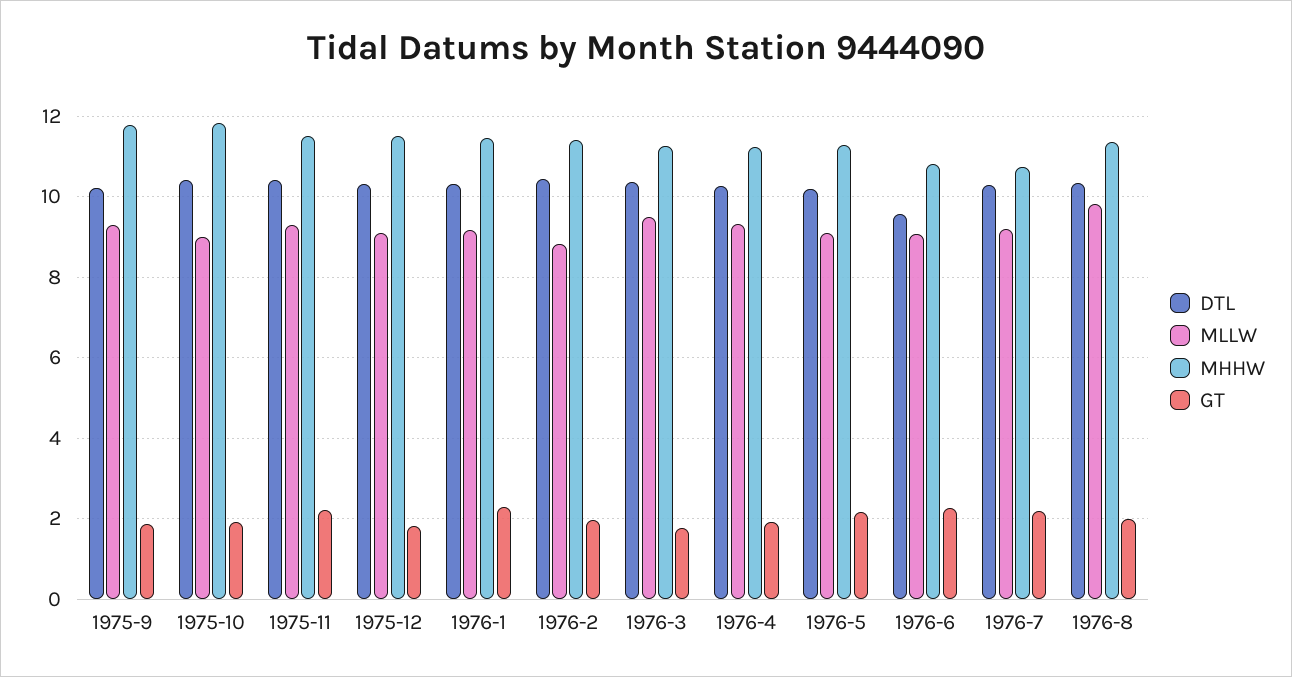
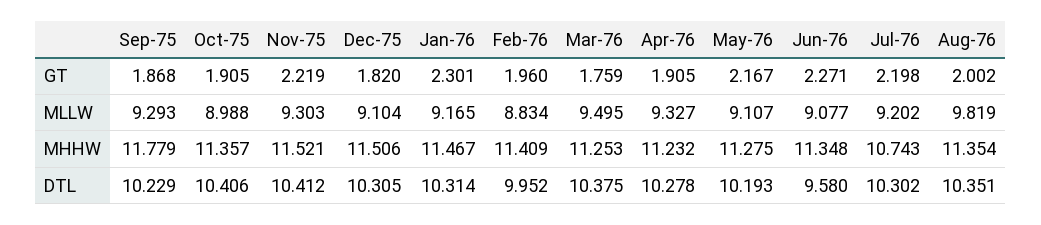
  {
    "DTL": {
      "1975-9": 10.229,
      "1975-10": 10.406,
      "1975-11": 10.412,
      "1975-12": 10.305,
      "1976-1": 10.314,
-     "1976-2": 10.4,
+     "1976-2": 9.952,
      "1976-3": 10.375,
      "1976-4": 10.278,
      "1976-5": 10.193,
      "1976-6": 9.58,
      "1976-7": 10.302,
      "1976-8": 10.351
    },
    "MLLW": {
      "1975-9": 9.293,
      "1975-10": 8.988,
      "1975-11": 9.303,
      "1975-12": 9.104,
      "1976-1": 9.165,
      "1976-2": 8.834,
      "1976-3": 9.495,
      "1976-4": 9.327,
      "1976-5": 9.107,
      "1976-6": 9.077,
      "1976-7": 9.202,
      "1976-8": 9.819
    },
    "MHHW": {
      "1975-9": 11.779,
-     "1975-10": 11.8,
+     "1975-10": 11.357,
      "1975-11": 11.521,
      "1975-12": 11.506,
      "1976-1": 11.467,
      "1976-2": 11.409,
      "1976-3": 11.253,
      "1976-4": 11.232,
      "1976-5": 11.275,
-     "1976-6": 10.8,
+     "1976-6": 11.348,
      "1976-7": 10.743,
      "1976-8": 11.354
    },
    "GT": {
      "1975-9": 1.868,
      "1975-10": 1.905,
      "1975-11": 2.219,
      "1975-12": 1.82,
      "1976-1": 2.301,
      "1976-2": 1.96,
      "1976-3": 1.759,
      "1976-4": 1.905,
      "1976-5": 2.167,
      "1976-6": 2.271,
      "1976-7": 2.198,
      "1976-8": 2.002
    }
  }

